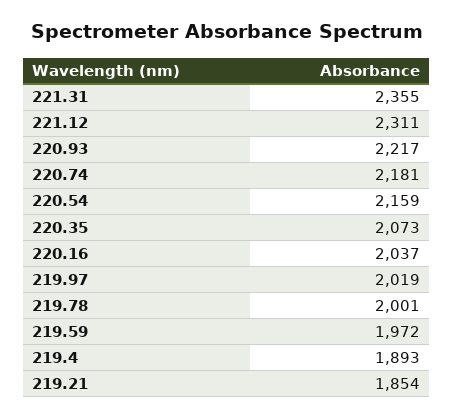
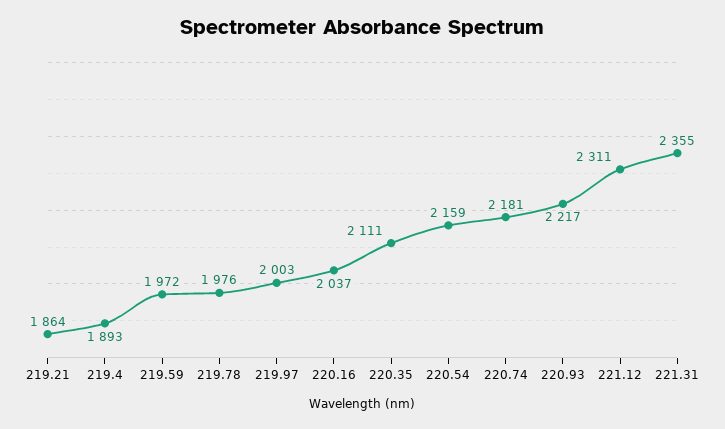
  {
    "221.31": 2355,
    "221.12": 2311,
    "220.93": 2217,
    "220.74": 2181,
    "220.54": 2159,
-   "220.35": 2073,
+   "220.35": 2111,
    "220.16": 2037,
-   "219.97": 2019,
+   "219.97": 2003,
-   "219.78": 2001,
+   "219.78": 1976,
    "219.59": 1972,
    "219.4": 1893,
-   "219.21": 1854
+   "219.21": 1864
  }

